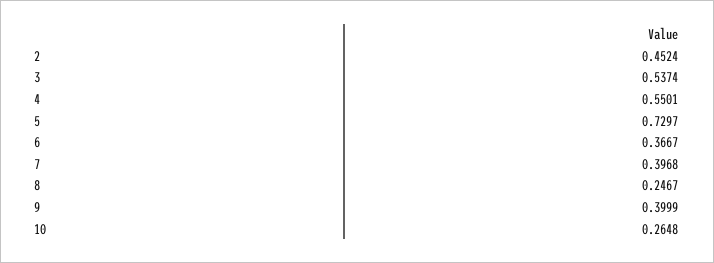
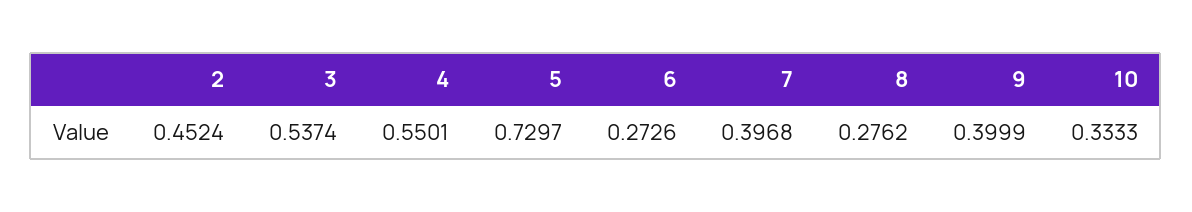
  {
    "2": 0.4524,
    "3": 0.5374,
    "4": 0.5501,
    "5": 0.7297,
-   "6": 0.3667,
+   "6": 0.2726,
    "7": 0.3968,
-   "8": 0.2467,
+   "8": 0.2762,
    "9": 0.3999,
-   "10": 0.2648
+   "10": 0.3333
  }

